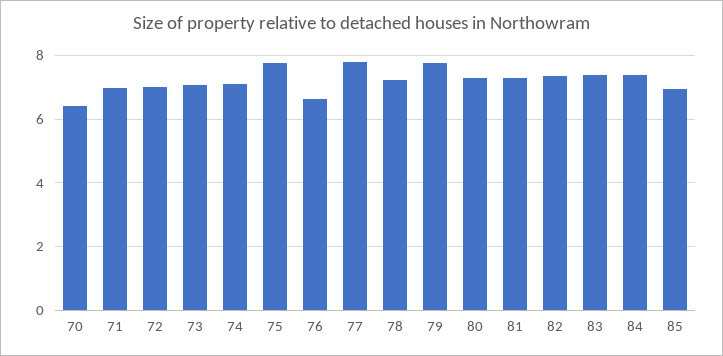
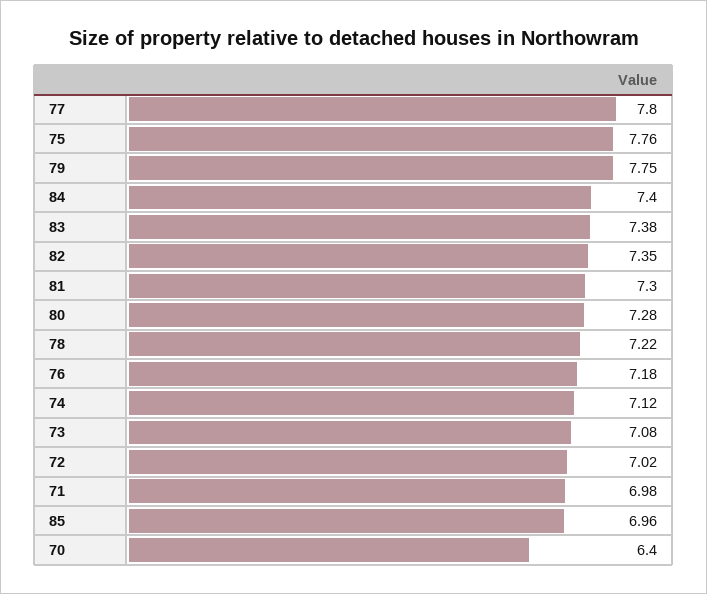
  {
    "70": 6.4,
    "71": 6.98,
    "72": 7.02,
    "73": 7.08,
    "74": 7.12,
    "75": 7.76,
-   "76": 6.6,
+   "76": 7.18,
    "77": 7.8,
    "78": 7.22,
    "79": 7.75,
    "80": 7.28,
    "81": 7.3,
    "82": 7.35,
    "83": 7.38,
    "84": 7.4,
    "85": 6.96
  }

